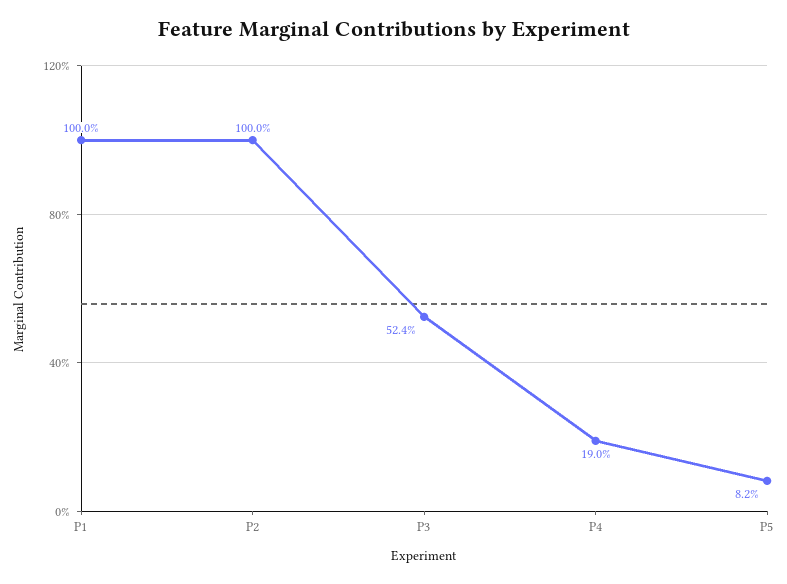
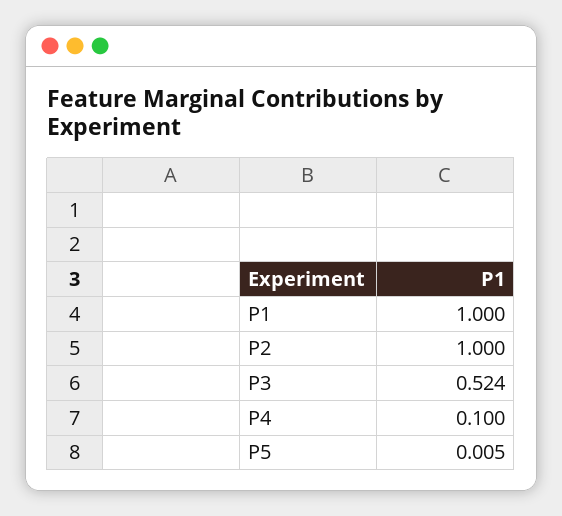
  {
    "P1": 1,
    "P2": 1,
    "P3": 0.524,
-   "P4": 0.19,
+   "P4": 0.1,
-   "P5": 0.082
+   "P5": 0.005
  }

